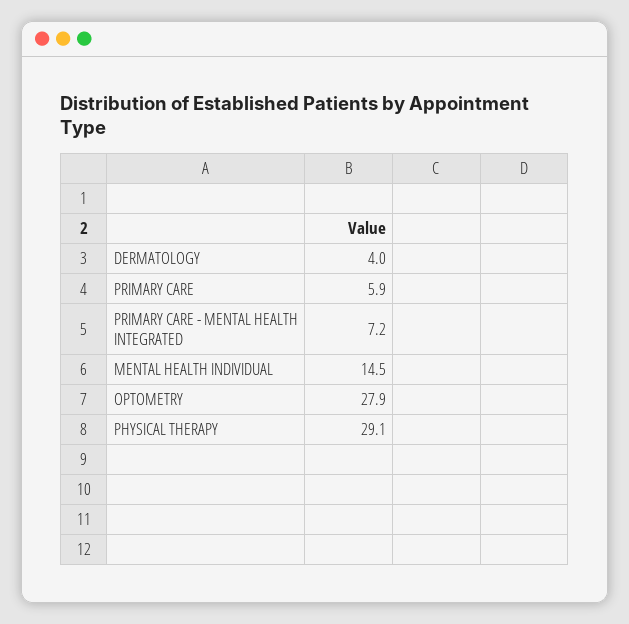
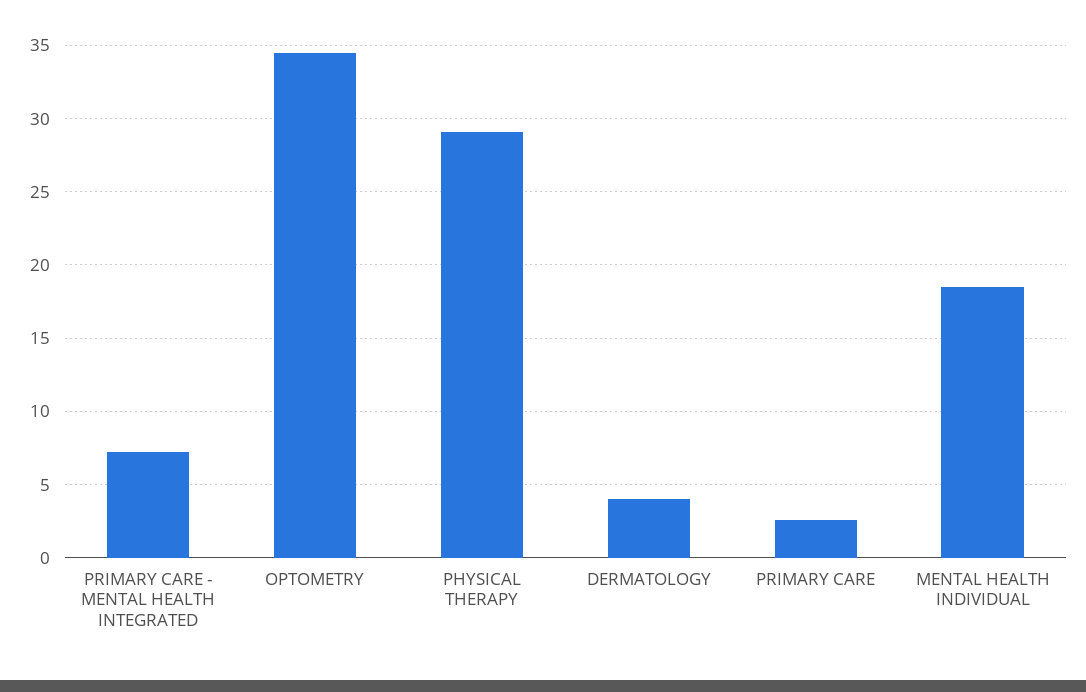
  {
    "DERMATOLOGY": 4,
-   "PRIMARY CARE": 5.9,
+   "PRIMARY CARE": 2.5,
    "PRIMARY CARE - MENTAL HEALTH INTEGRATED": 7.2,
-   "MENTAL HEALTH INDIVIDUAL": 14.5,
+   "MENTAL HEALTH INDIVIDUAL": 18.5,
-   "OPTOMETRY": 27.9,
+   "OPTOMETRY": 34.5,
    "PHYSICAL THERAPY": 29.1
  }

